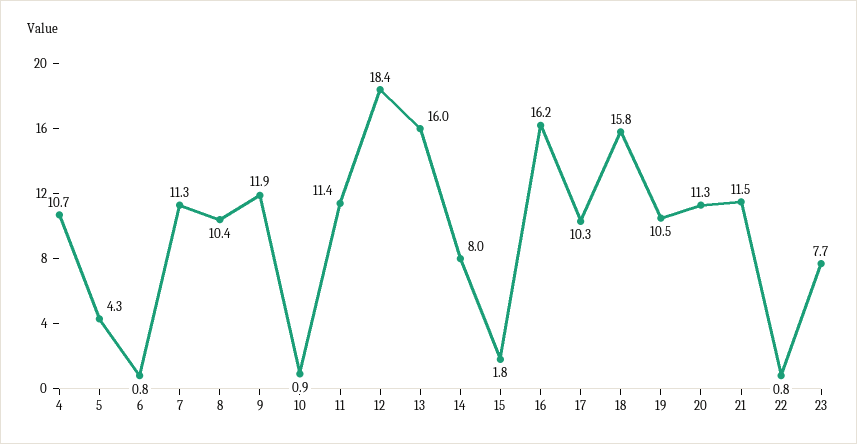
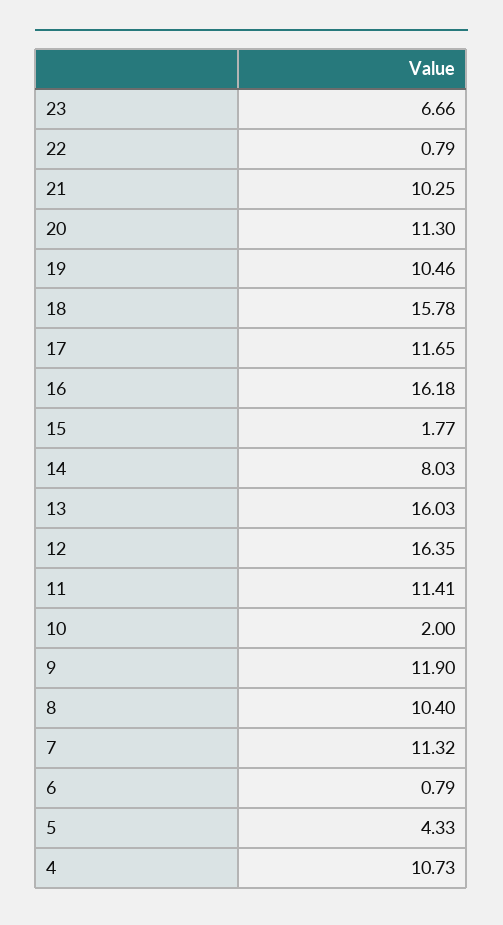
  {
    "4": 10.73,
    "5": 4.33,
    "6": 0.79,
    "7": 11.32,
    "8": 10.4,
    "9": 11.9,
-   "10": 0.9,
+   "10": 2,
    "11": 11.41,
-   "12": 18.4,
+   "12": 16.35,
    "13": 16.03,
    "14": 8.03,
    "15": 1.77,
    "16": 16.18,
-   "17": 10.3,
+   "17": 11.65,
    "18": 15.78,
    "19": 10.46,
    "20": 11.3,
-   "21": 11.5,
+   "21": 10.25,
    "22": 0.79,
-   "23": 7.7
+   "23": 6.66
  }

